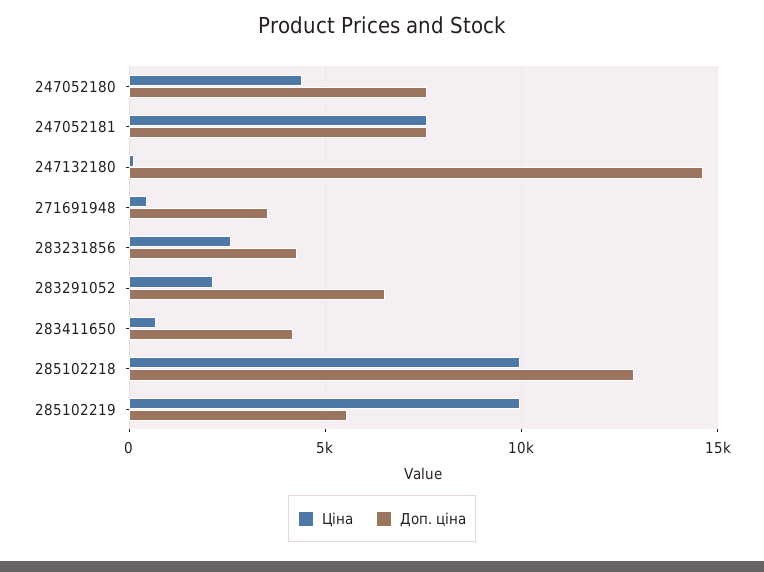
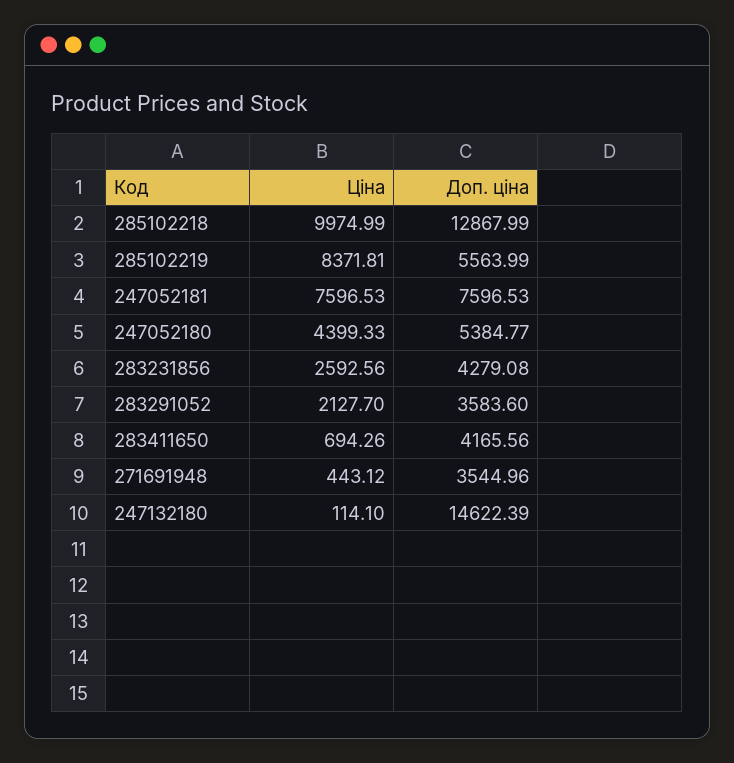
  {
    "Ціна": {
      "247052180": 4399.33,
      "247052181": 7596.53,
      "247132180": 114.1,
      "271691948": 443.12,
      "283231856": 2592.56,
      "283291052": 2127.7,
      "283411650": 694.26,
      "285102218": 9974.99,
-     "285102219": 10000
+     "285102219": 8371.81
    },
    "Доп. ціна": {
-     "247052180": 7500,
+     "247052180": 5384.77,
      "247052181": 7596.53,
      "247132180": 14622.39,
      "271691948": 3544.96,
      "283231856": 4279.08,
-     "283291052": 6500,
+     "283291052": 3583.6,
      "283411650": 4165.56,
      "285102218": 12867.99,
      "285102219": 5563.99
    }
  }

